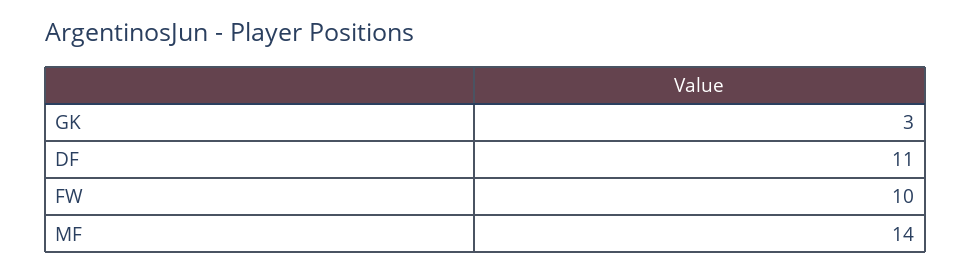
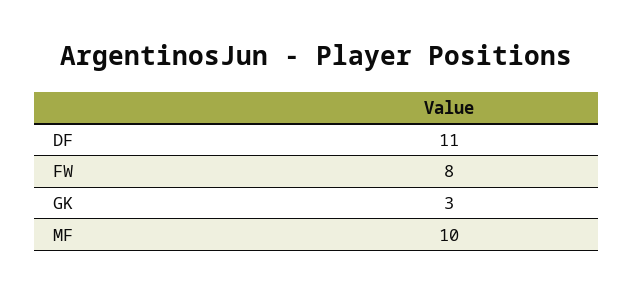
  {
    "GK": 3,
    "DF": 11,
-   "FW": 10,
+   "FW": 8,
-   "MF": 14
+   "MF": 10
  }

